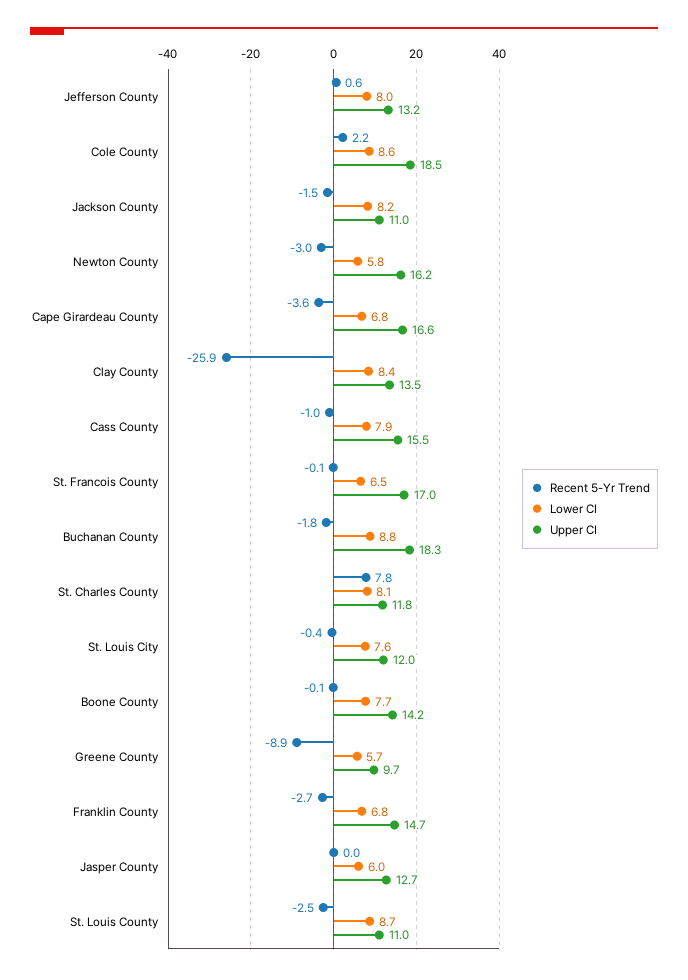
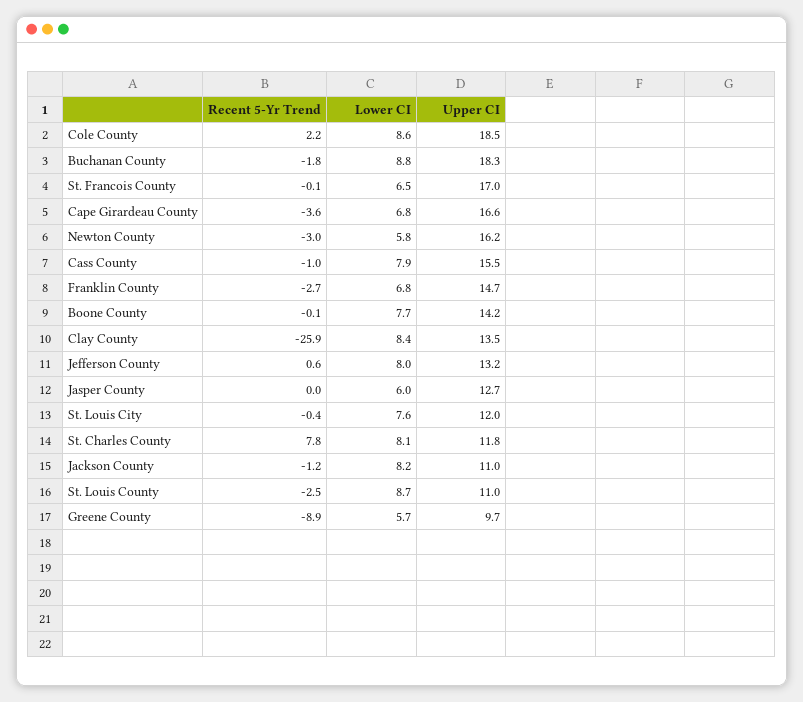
  {
    "Recent 5-Yr Trend": {
      "Jefferson County": 0.6,
      "Cole County": 2.2,
-     "Jackson County": -1.5,
+     "Jackson County": -1.2,
      "Newton County": -3,
      "Cape Girardeau County": -3.6,
      "Clay County": -25.9,
      "Cass County": -1,
      "St. Francois County": -0.1,
      "Buchanan County": -1.8,
      "St. Charles County": 7.8,
      "St. Louis City": -0.4,
      "Boone County": -0.1,
      "Greene County": -8.9,
      "Franklin County": -2.7,
      "Jasper County": 0,
      "St. Louis County": -2.5
    },
    "Lower CI": {
      "Jefferson County": 8,
      "Cole County": 8.6,
      "Jackson County": 8.2,
      "Newton County": 5.8,
      "Cape Girardeau County": 6.8,
      "Clay County": 8.4,
      "Cass County": 7.9,
      "St. Francois County": 6.5,
      "Buchanan County": 8.8,
      "St. Charles County": 8.1,
      "St. Louis City": 7.6,
      "Boone County": 7.7,
      "Greene County": 5.7,
      "Franklin County": 6.8,
      "Jasper County": 6,
      "St. Louis County": 8.7
    },
    "Upper CI": {
      "Jefferson County": 13.2,
      "Cole County": 18.5,
      "Jackson County": 11,
      "Newton County": 16.2,
      "Cape Girardeau County": 16.6,
      "Clay County": 13.5,
      "Cass County": 15.5,
      "St. Francois County": 17,
      "Buchanan County": 18.3,
      "St. Charles County": 11.8,
      "St. Louis City": 12,
      "Boone County": 14.2,
      "Greene County": 9.7,
      "Franklin County": 14.7,
      "Jasper County": 12.7,
      "St. Louis County": 11
    }
  }

